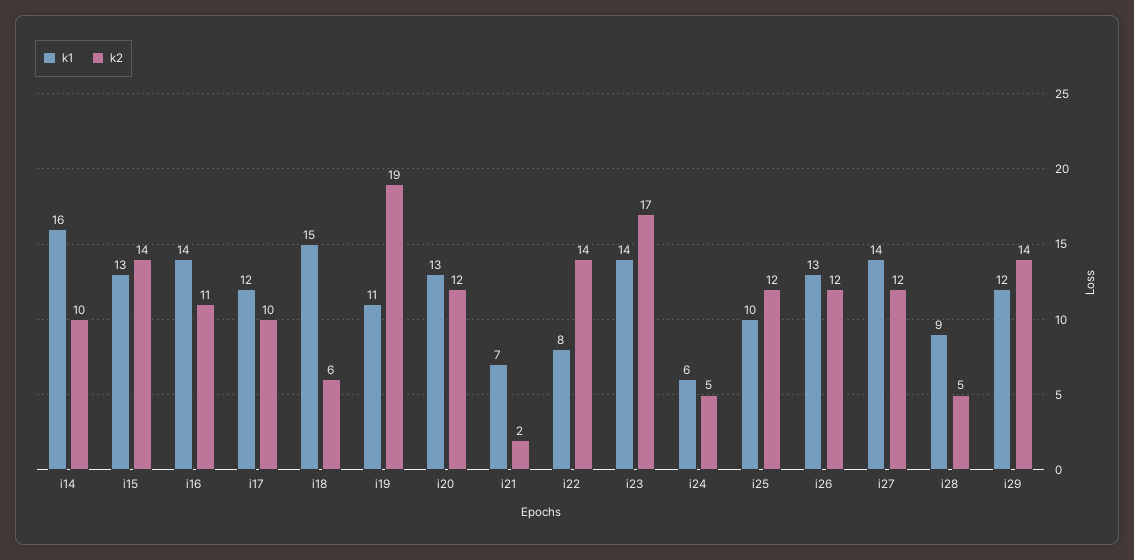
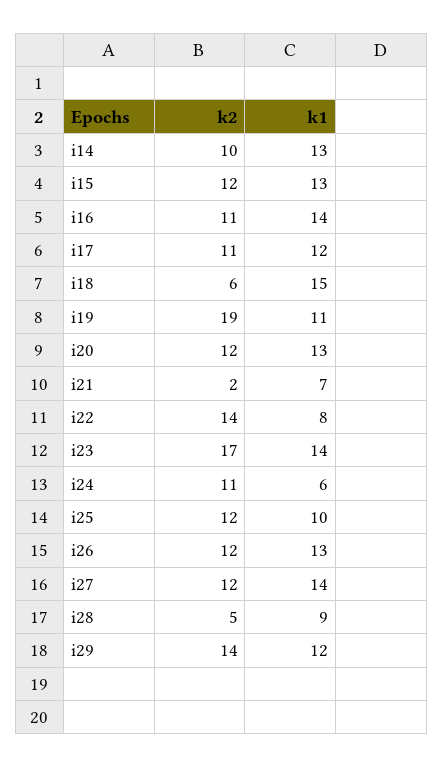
  {
    "k1": {
-     "i14": 16,
+     "i14": 13,
      "i15": 13,
      "i16": 14,
      "i17": 12,
      "i18": 15,
      "i19": 11,
      "i20": 13,
      "i21": 7,
      "i22": 8,
      "i23": 14,
      "i24": 6,
      "i25": 10,
      "i26": 13,
      "i27": 14,
      "i28": 9,
      "i29": 12
    },
    "k2": {
      "i14": 10,
-     "i15": 14,
+     "i15": 12,
      "i16": 11,
-     "i17": 10,
+     "i17": 11,
      "i18": 6,
      "i19": 19,
      "i20": 12,
      "i21": 2,
      "i22": 14,
      "i23": 17,
-     "i24": 5,
+     "i24": 11,
      "i25": 12,
      "i26": 12,
      "i27": 12,
      "i28": 5,
      "i29": 14
    }
  }

